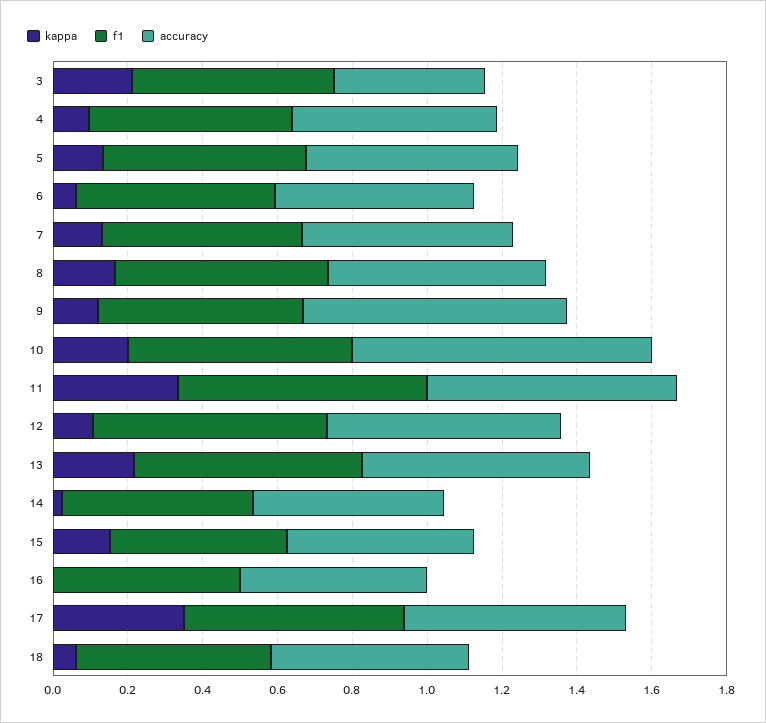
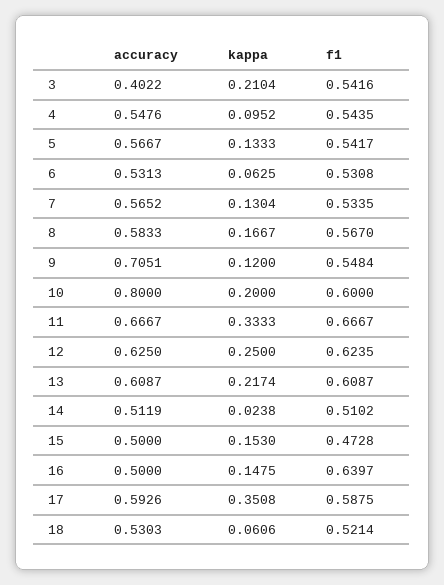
  {
    "kappa": {
      "3": 0.2104,
      "4": 0.0952,
      "5": 0.1333,
      "6": 0.0625,
      "7": 0.1304,
      "8": 0.1667,
      "9": 0.12,
      "10": 0.2,
      "11": 0.3333,
-     "12": 0.1,
+     "12": 0.25,
      "13": 0.2174,
      "14": 0.0238,
      "15": 0.153,
-     "16": 0,
+     "16": 0.1475,
      "17": 0.3508,
      "18": 0.0606
    },
    "f1": {
      "3": 0.5416,
      "4": 0.5435,
      "5": 0.5417,
      "6": 0.5308,
      "7": 0.5335,
      "8": 0.567,
      "9": 0.5484,
      "10": 0.6,
      "11": 0.6667,
      "12": 0.6235,
      "13": 0.6087,
      "14": 0.5102,
      "15": 0.4728,
-     "16": 0.5,
+     "16": 0.6397,
      "17": 0.5875,
      "18": 0.5214
    },
    "accuracy": {
      "3": 0.4022,
      "4": 0.5476,
      "5": 0.5667,
      "6": 0.5313,
      "7": 0.5652,
      "8": 0.5833,
      "9": 0.7051,
      "10": 0.8,
      "11": 0.6667,
      "12": 0.625,
      "13": 0.6087,
      "14": 0.5119,
      "15": 0.5,
      "16": 0.5,
      "17": 0.5926,
      "18": 0.5303
    }
  }

